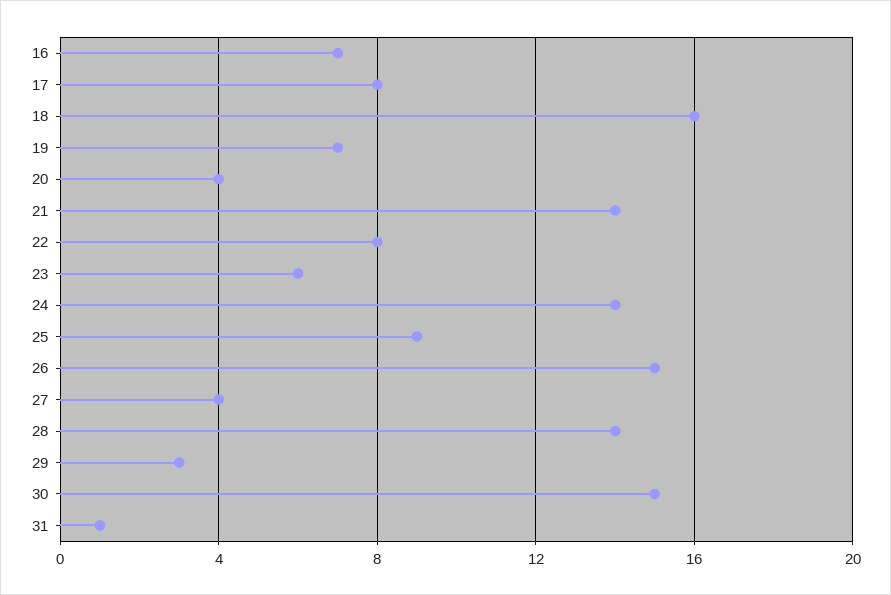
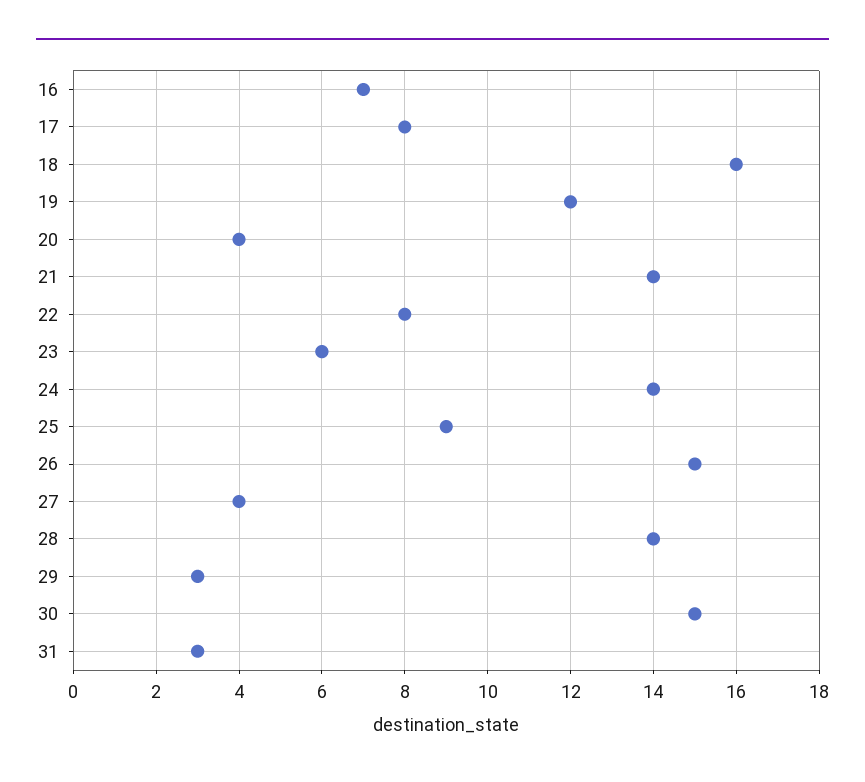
  {
    "16": 7,
    "17": 8,
    "18": 16,
-   "19": 7,
+   "19": 12,
    "20": 4,
    "21": 14,
    "22": 8,
    "23": 6,
    "24": 14,
    "25": 9,
    "26": 15,
    "27": 4,
    "28": 14,
    "29": 3,
    "30": 15,
-   "31": 1
+   "31": 3
  }

